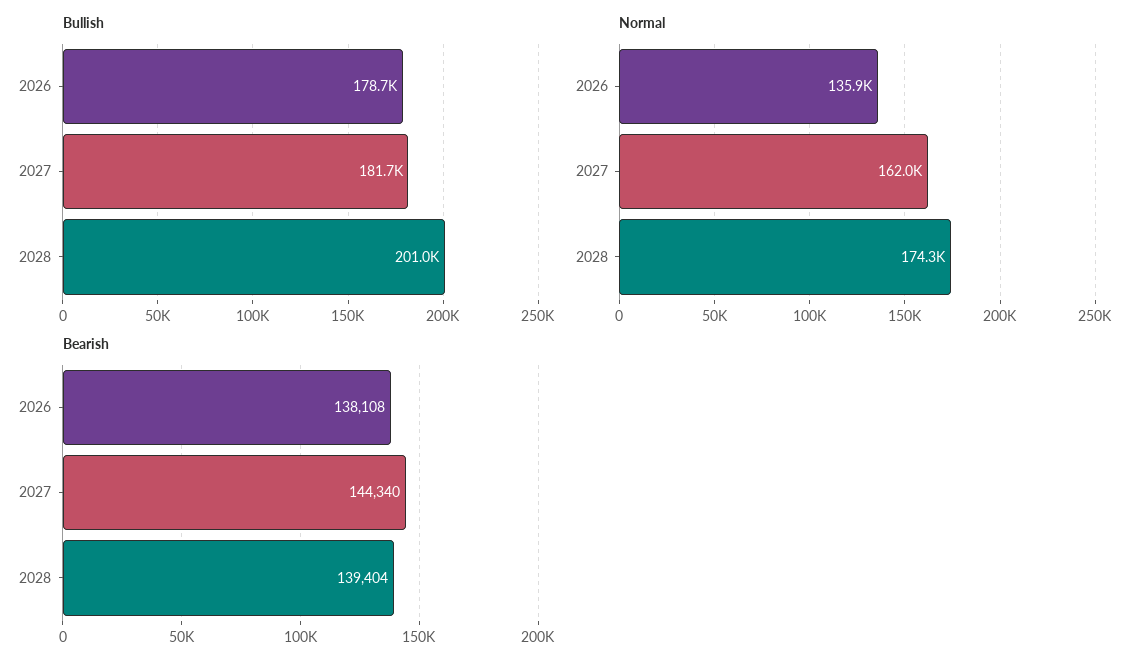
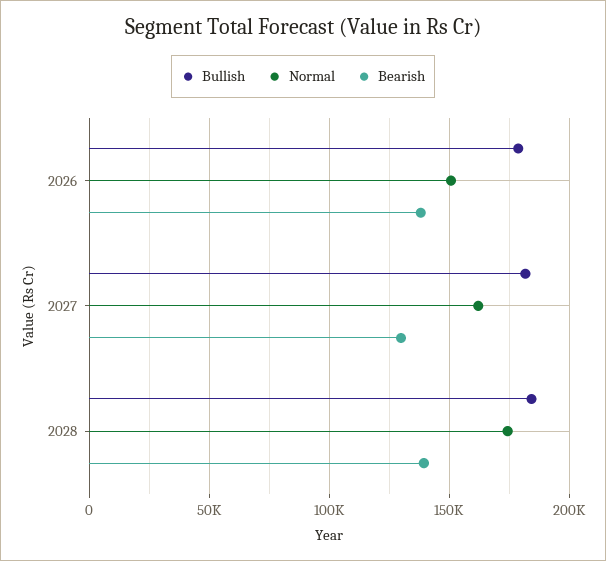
  {
    "Bullish": {
      "2026": 178700,
      "2027": 181700,
-     "2028": 201000
+     "2028": 185000
    },
    "Normal": {
-     "2026": 135900,
+     "2026": 150000,
      "2027": 162000,
      "2028": 174300
    },
    "Bearish": {
      "2026": 138108,
-     "2027": 144340,
+     "2027": 130000,
      "2028": 139404
    }
  }

